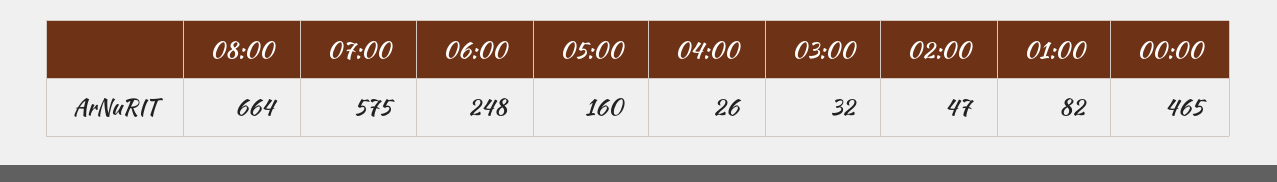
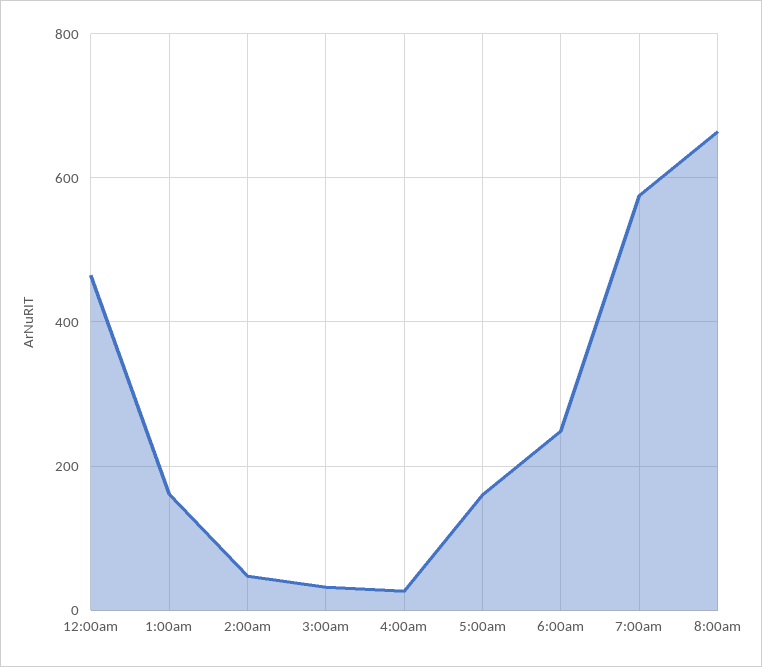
  {
    "08:00": 664,
    "07:00": 575,
    "06:00": 248,
    "05:00": 160,
    "04:00": 26,
    "03:00": 32,
    "02:00": 47,
-   "01:00": 82,
+   "01:00": 160,
    "00:00": 465
  }

